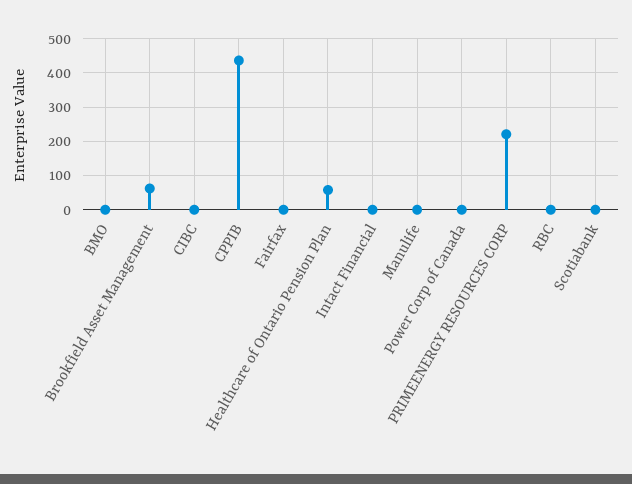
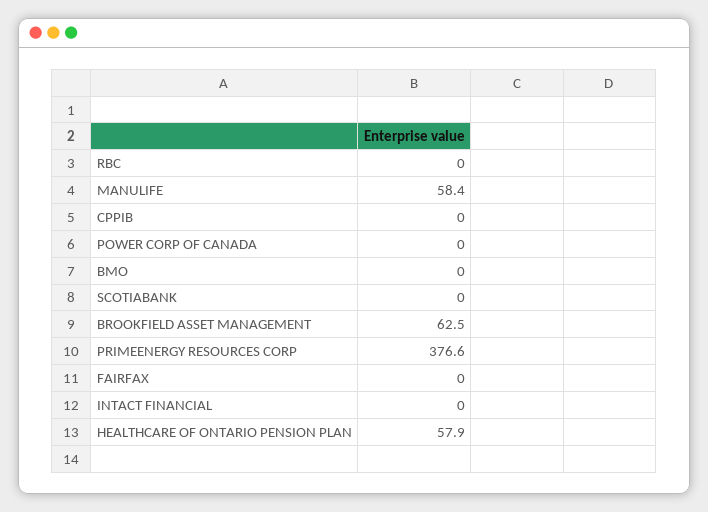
  {
    "BMO": 0,
    "Brookfield Asset Management": 62.5,
-   "CIBC": 0,
-   "CPPIB": 440,
+   "CPPIB": 0,
    "Fairfax": 0,
    "Healthcare of Ontario Pension Plan": 57.9,
    "Intact Financial": 0,
-   "Manulife": 0,
+   "Manulife": 58.4,
    "Power Corp of Canada": 0,
-   "PRIMEENERGY RESOURCES CORP": 220,
+   "PRIMEENERGY RESOURCES CORP": 376.6,
    "RBC": 0,
    "Scotiabank": 0
  }

